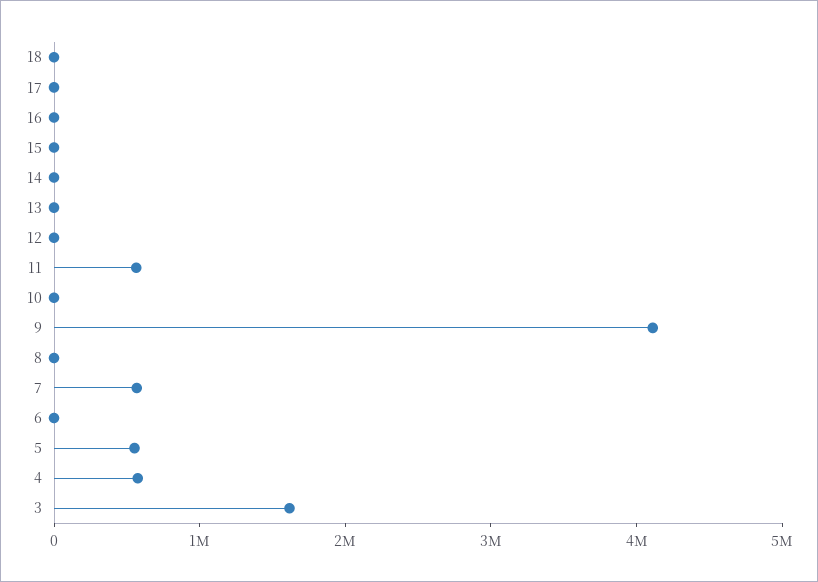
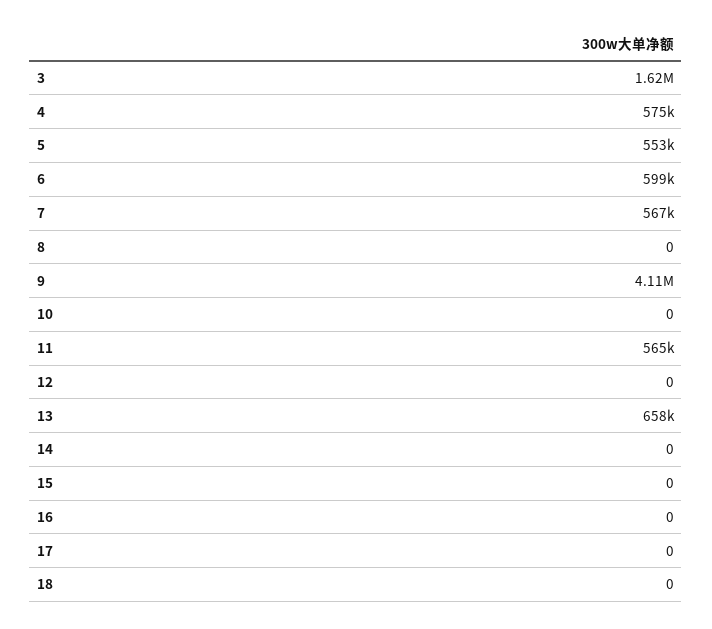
  {
    "18": 0,
    "17": 0,
    "16": 0,
    "15": 0,
    "14": 0,
-   "13": 0,
+   "13": 658000,
    "12": 0,
    "11": 565000,
    "10": 0,
    "9": 4110000,
    "8": 0,
    "7": 567000,
-   "6": 0,
+   "6": 599000,
    "5": 553000,
    "4": 575000,
    "3": 1620000
  }

